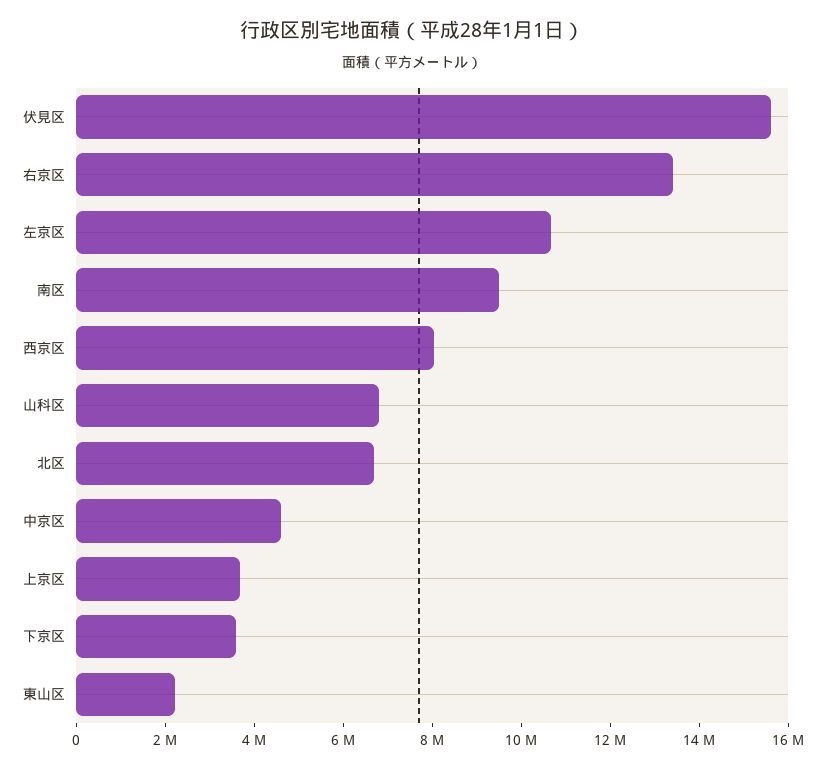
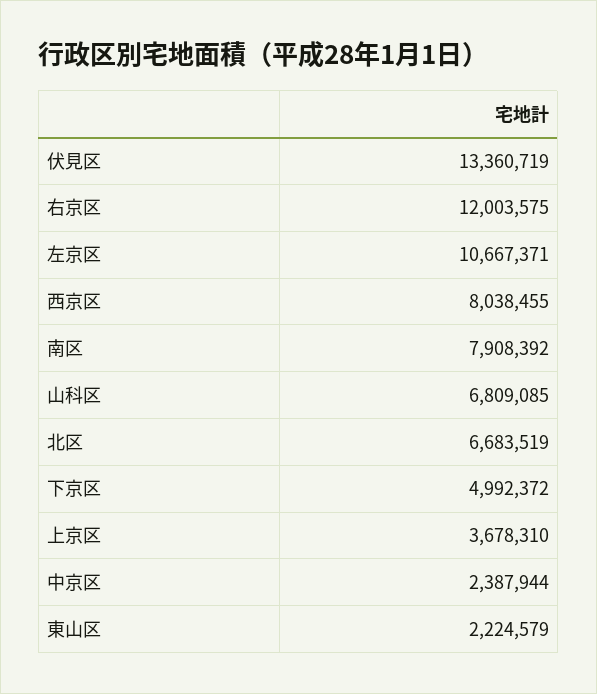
  {
-   "伏見区": 15500000,
+   "伏見区": 13360719,
-   "右京区": 13500000,
+   "右京区": 12003575,
    "左京区": 10667371,
-   "南区": 9500000,
+   "南区": 7908392,
    "西京区": 8038455,
    "山科区": 6809085,
    "北区": 6683519,
-   "中京区": 4500000,
+   "中京区": 2387944,
    "上京区": 3678310,
-   "下京区": 3500000,
+   "下京区": 4992372,
    "東山区": 2224579
  }

